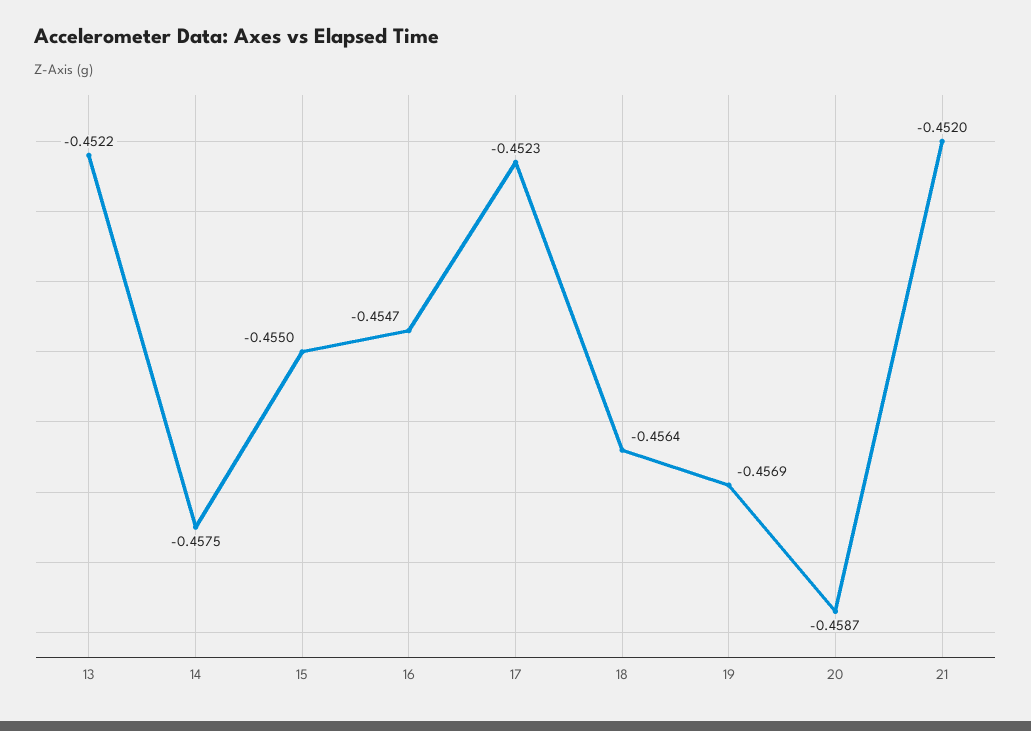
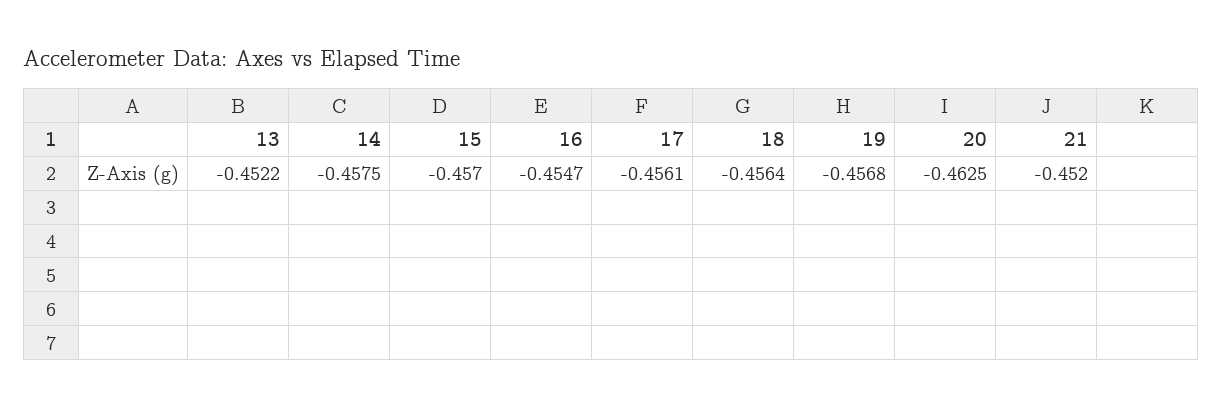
  {
    "13": -0.4522,
    "14": -0.4575,
-   "15": -0.455,
+   "15": -0.457,
    "16": -0.4547,
-   "17": -0.4523,
+   "17": -0.4561,
    "18": -0.4564,
-   "19": -0.4569,
+   "19": -0.4568,
-   "20": -0.4587,
+   "20": -0.4625,
    "21": -0.452
  }

